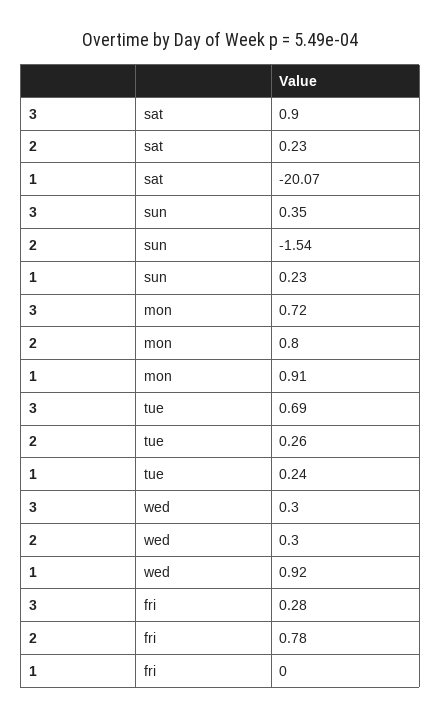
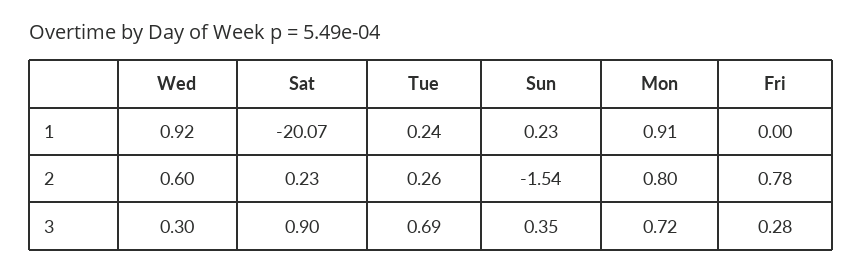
  {
    "3": {
      "sat": 0.9,
      "sun": 0.35,
      "mon": 0.72,
      "tue": 0.69,
      "wed": 0.3,
      "fri": 0.28
    },
    "2": {
      "sat": 0.23,
      "sun": -1.54,
      "mon": 0.8,
      "tue": 0.26,
-     "wed": 0.3,
+     "wed": 0.6,
      "fri": 0.78
    },
    "1": {
      "sat": -20.07,
      "sun": 0.23,
      "mon": 0.91,
      "tue": 0.24,
      "wed": 0.92,
      "fri": 0
    }
  }

